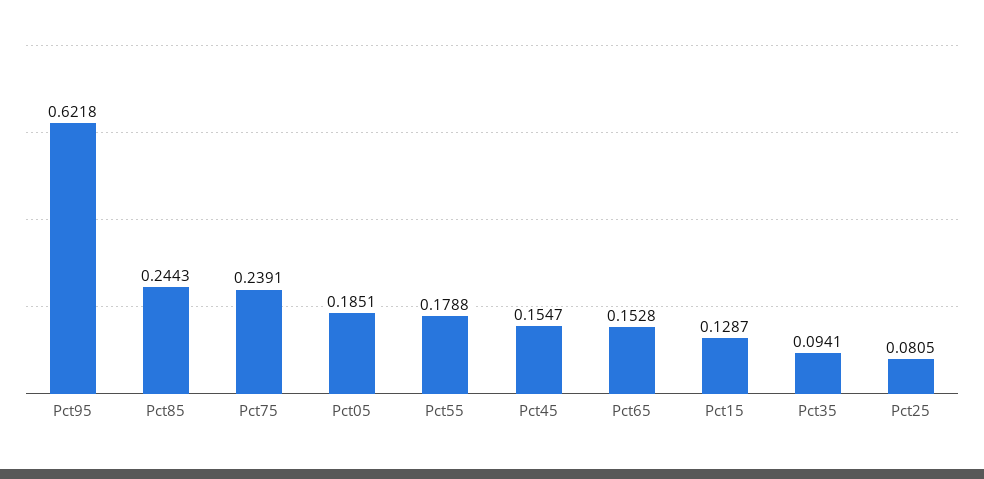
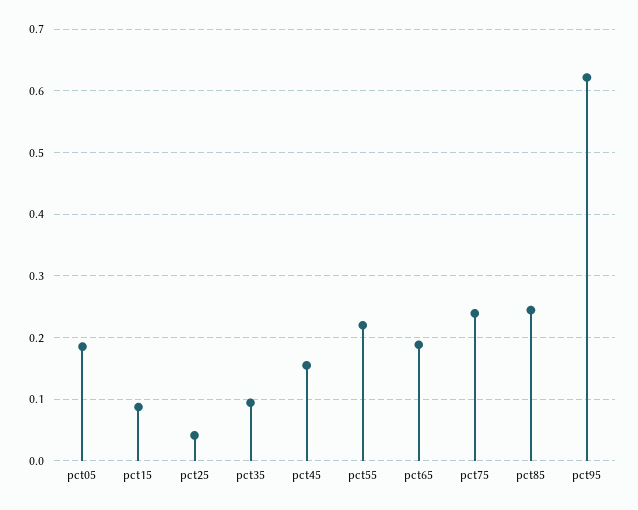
  {
    "Pct95": 0.6218,
    "Pct85": 0.2443,
    "Pct75": 0.2391,
    "Pct05": 0.1851,
-   "Pct55": 0.1788,
+   "Pct55": 0.22,
    "Pct45": 0.1547,
-   "Pct65": 0.1528,
+   "Pct65": 0.19,
-   "Pct15": 0.1287,
+   "Pct15": 0.09,
    "Pct35": 0.0941,
-   "Pct25": 0.0805
+   "Pct25": 0.04
  }

